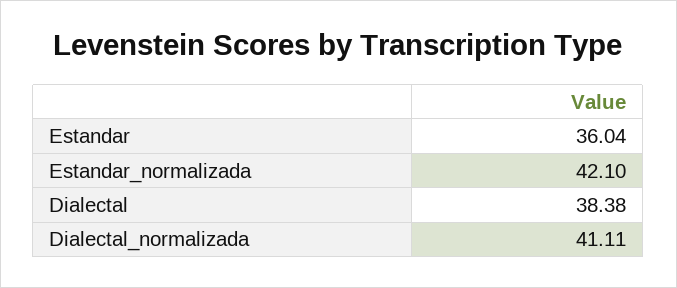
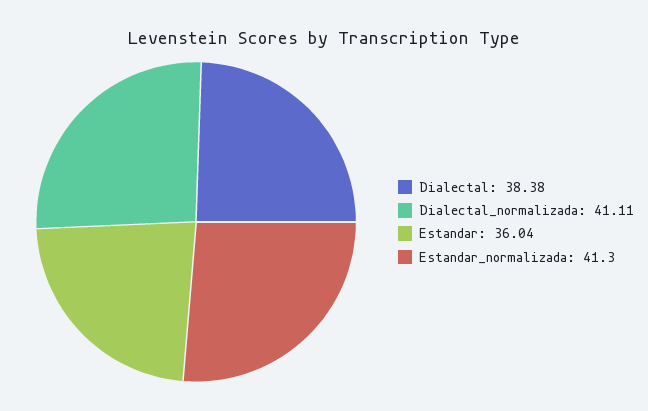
  {
    "Estandar": 36.04,
-   "Estandar_normalizada": 42.1,
+   "Estandar_normalizada": 41.3,
    "Dialectal": 38.38,
    "Dialectal_normalizada": 41.11
  }

